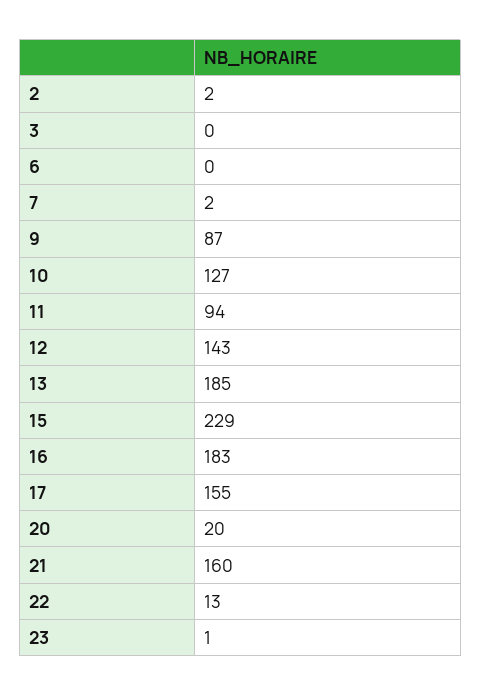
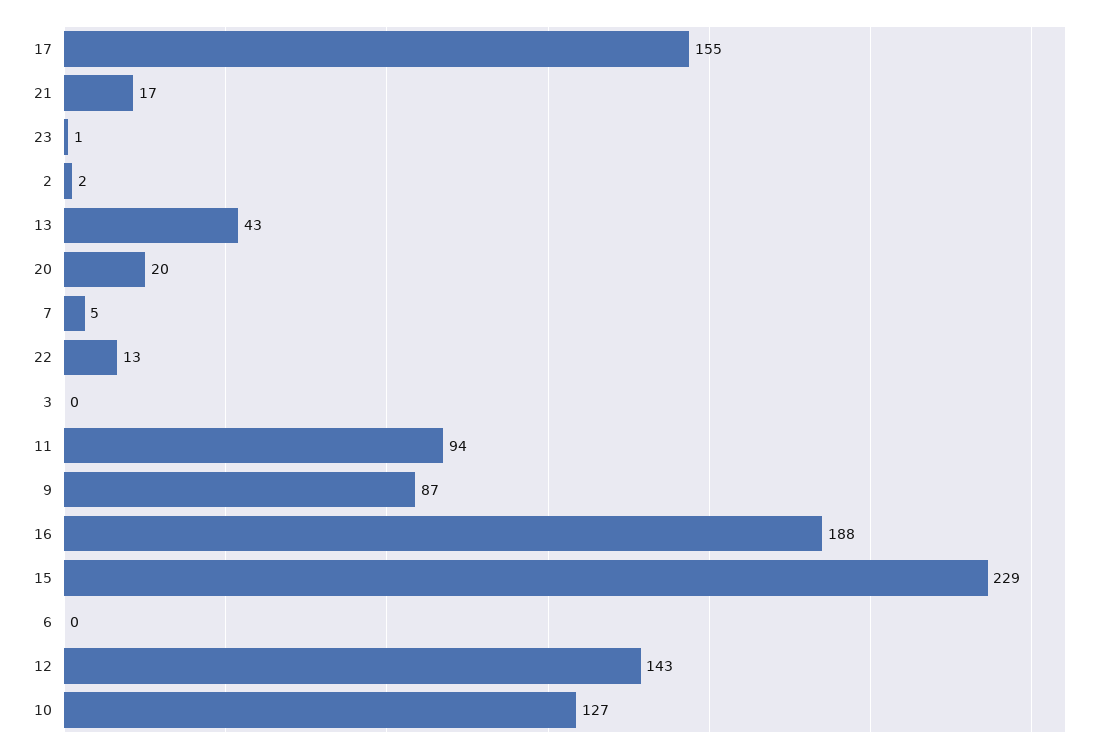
  {
    "2": 2,
    "3": 0,
    "6": 0,
-   "7": 2,
+   "7": 5,
    "9": 87,
    "10": 127,
    "11": 94,
    "12": 143,
-   "13": 185,
+   "13": 43,
    "15": 229,
-   "16": 183,
+   "16": 188,
    "17": 155,
    "20": 20,
-   "21": 160,
+   "21": 17,
    "22": 13,
    "23": 1
  }

